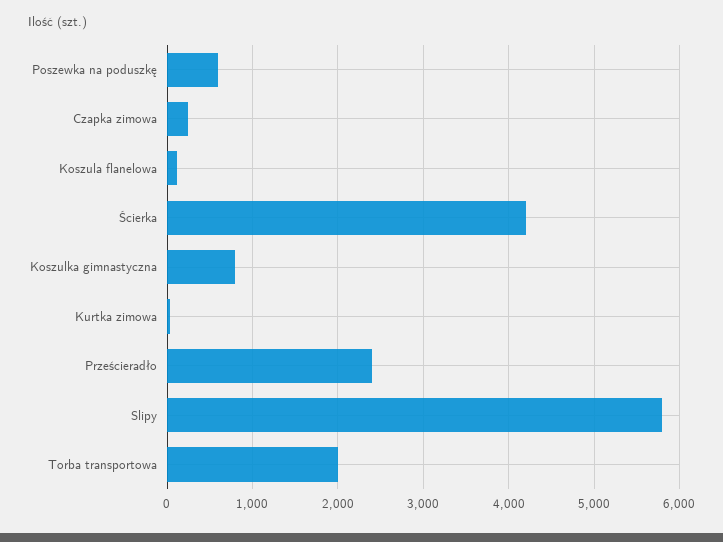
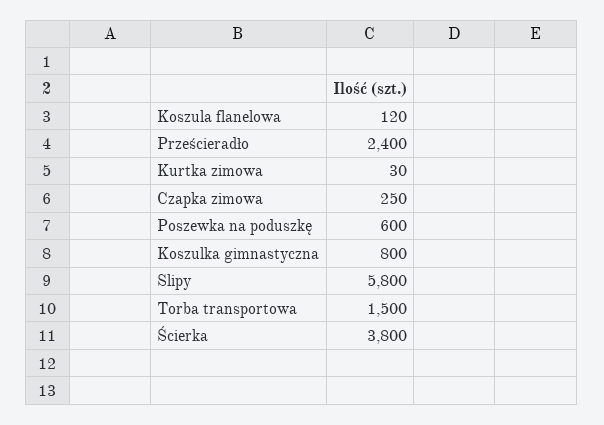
  {
    "Poszewka na poduszkę": 600,
    "Czapka zimowa": 250,
    "Koszula flanelowa": 120,
-   "Ścierka": 4200,
+   "Ścierka": 3800,
    "Koszulka gimnastyczna": 800,
    "Kurtka zimowa": 30,
    "Prześcieradło": 2400,
    "Slipy": 5800,
-   "Torba transportowa": 2000
+   "Torba transportowa": 1500
  }

